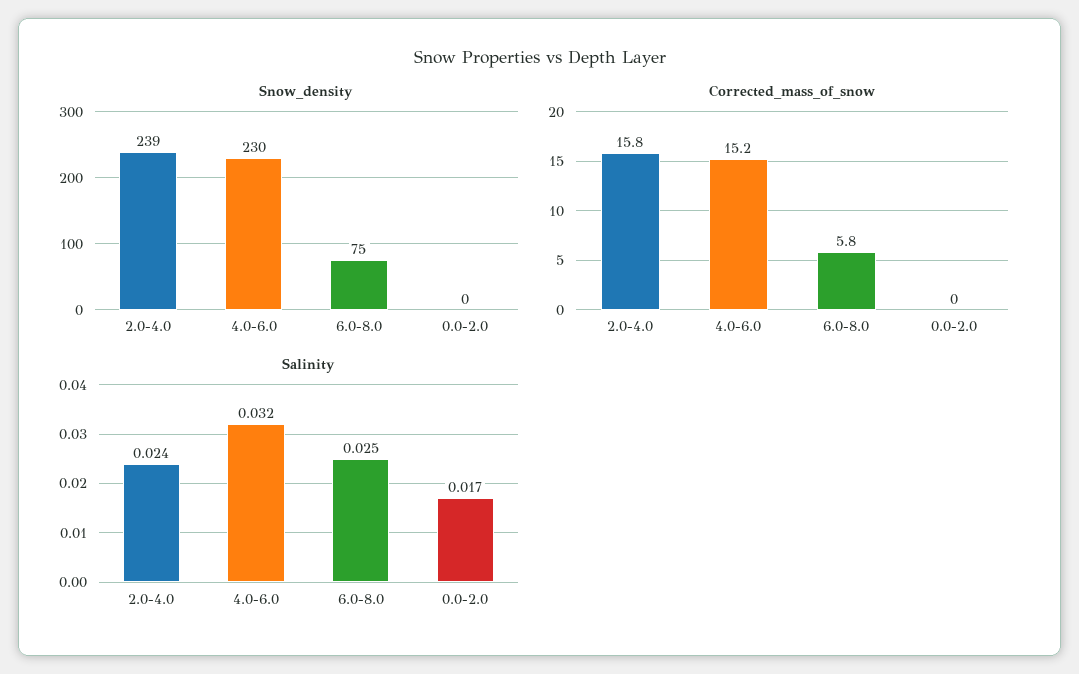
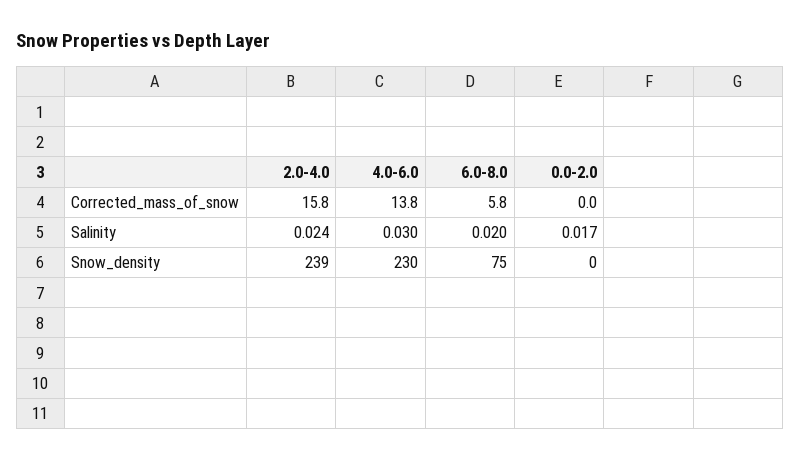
  {
    "Snow_density": {
      "2.0-4.0": 239,
      "4.0-6.0": 230,
      "6.0-8.0": 75,
      "0.0-2.0": 0
    },
    "Corrected_mass_of_snow": {
      "2.0-4.0": 15.8,
-     "4.0-6.0": 15.2,
+     "4.0-6.0": 13.8,
      "6.0-8.0": 5.8,
      "0.0-2.0": 0
    },
    "Salinity": {
      "2.0-4.0": 0.024,
-     "4.0-6.0": 0.032,
+     "4.0-6.0": 0.03,
-     "6.0-8.0": 0.025,
+     "6.0-8.0": 0.02,
      "0.0-2.0": 0.017
    }
  }

